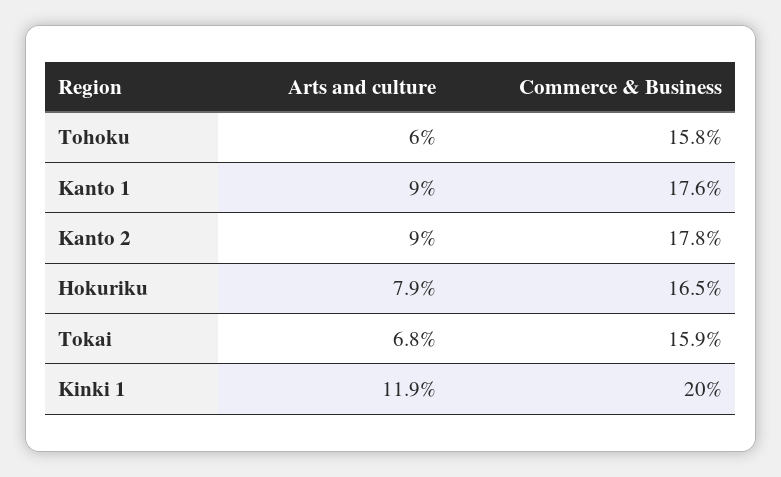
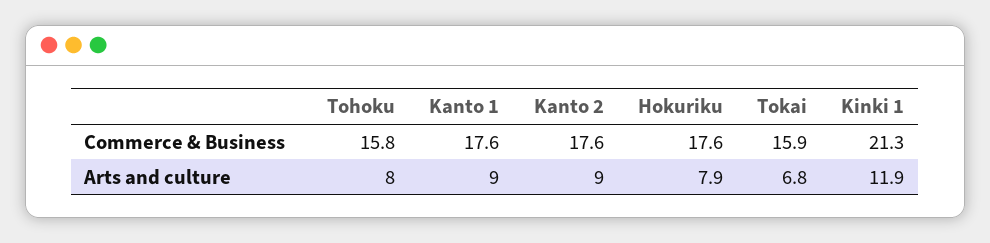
  {
    "Arts and culture": {
-     "Tohoku": 6,
+     "Tohoku": 8,
      "Kanto 1": 9,
      "Kanto 2": 9,
      "Hokuriku": 7.9,
      "Tokai": 6.8,
      "Kinki 1": 11.9
    },
    "Commerce & Business": {
      "Tohoku": 15.8,
      "Kanto 1": 17.6,
-     "Kanto 2": 17.8,
+     "Kanto 2": 17.6,
-     "Hokuriku": 16.5,
+     "Hokuriku": 17.6,
      "Tokai": 15.9,
-     "Kinki 1": 20
+     "Kinki 1": 21.3
    }
  }

